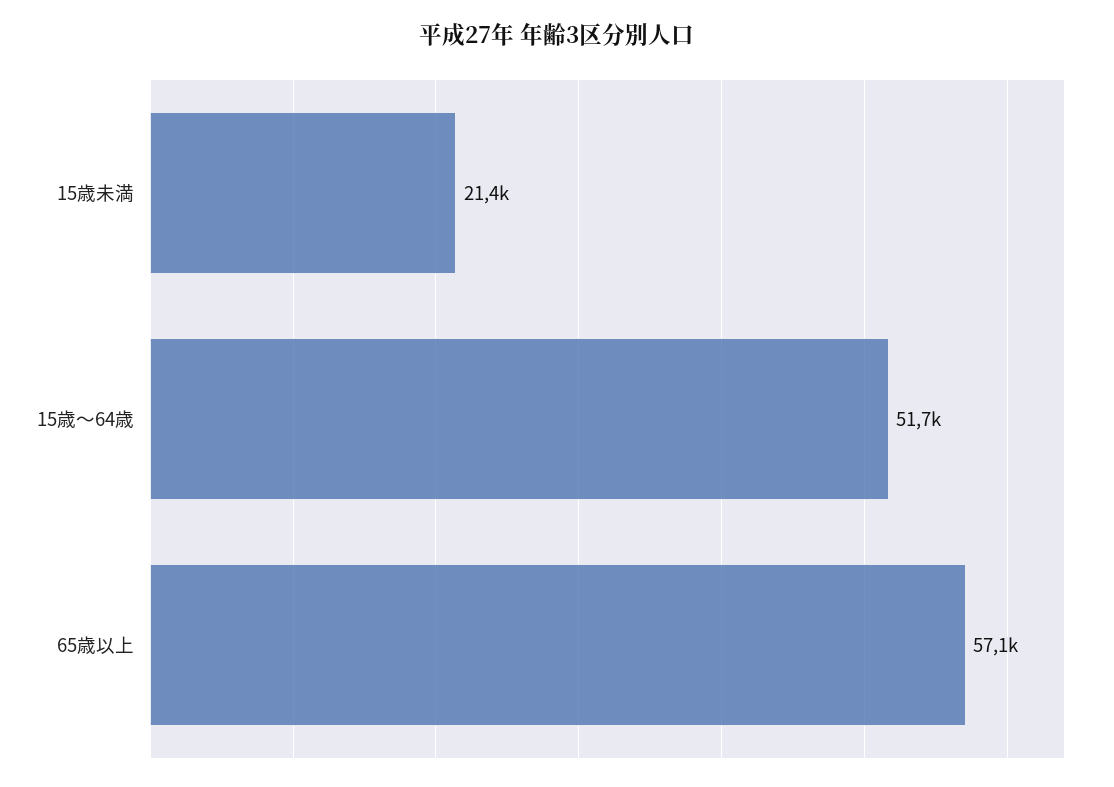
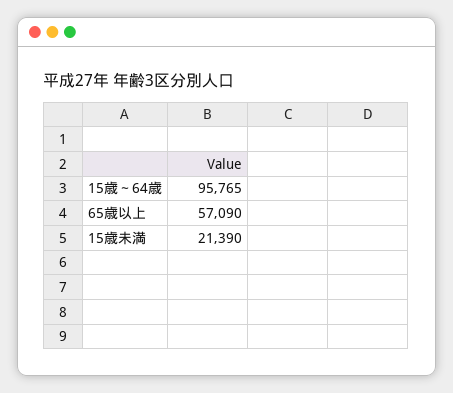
  {
    "15歳未満": 21390,
-   "15歳～64歳": 51700,
+   "15歳～64歳": 95765,
    "65歳以上": 57090
  }

